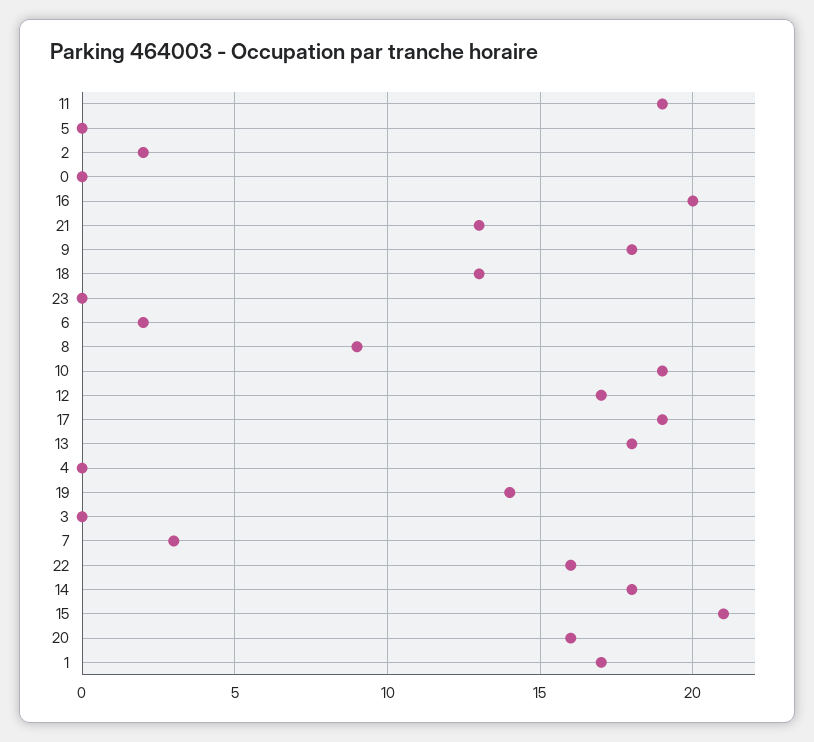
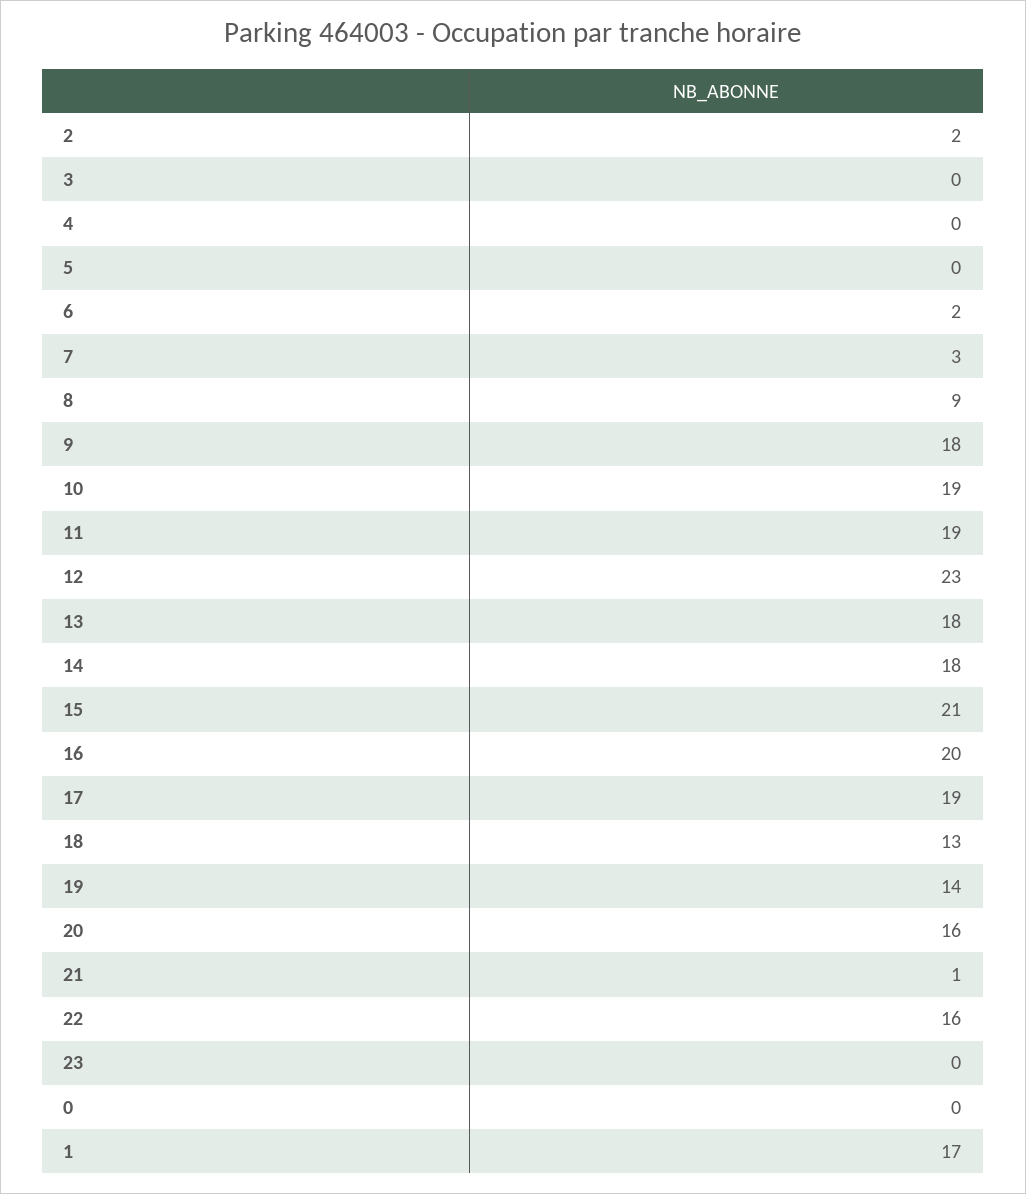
  {
    "11": 19,
    "5": 0,
    "2": 2,
    "0": 0,
    "16": 20,
-   "21": 13,
+   "21": 1,
    "9": 18,
    "18": 13,
    "23": 0,
    "6": 2,
    "8": 9,
    "10": 19,
-   "12": 17,
+   "12": 23,
    "17": 19,
    "13": 18,
    "4": 0,
    "19": 14,
    "3": 0,
    "7": 3,
    "22": 16,
    "14": 18,
    "15": 21,
    "20": 16,
    "1": 17
  }

